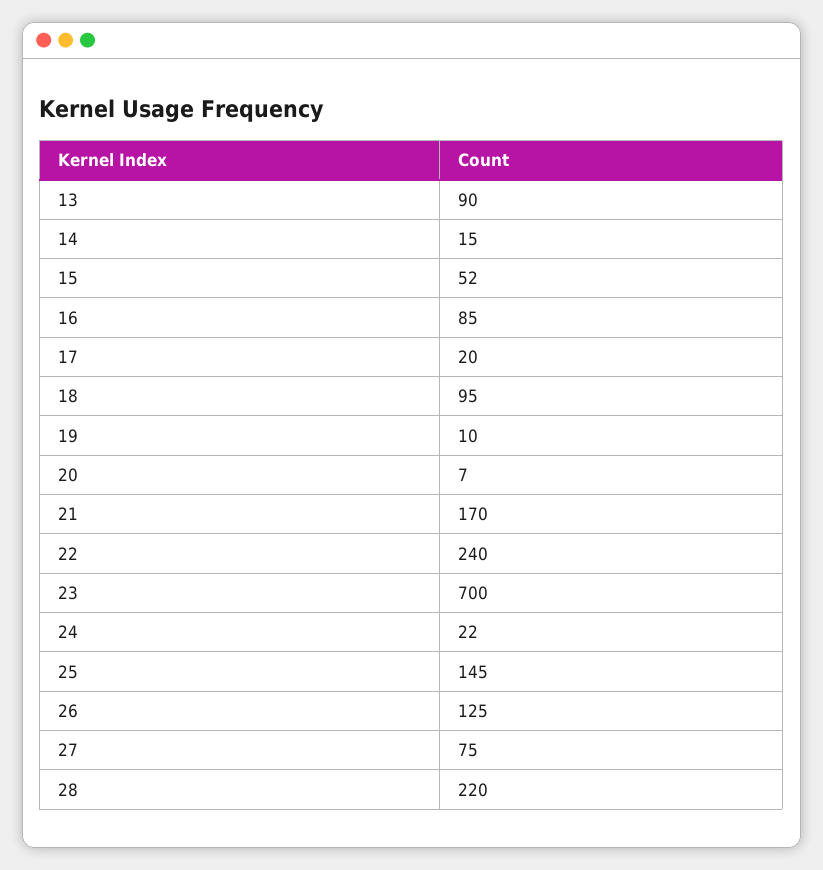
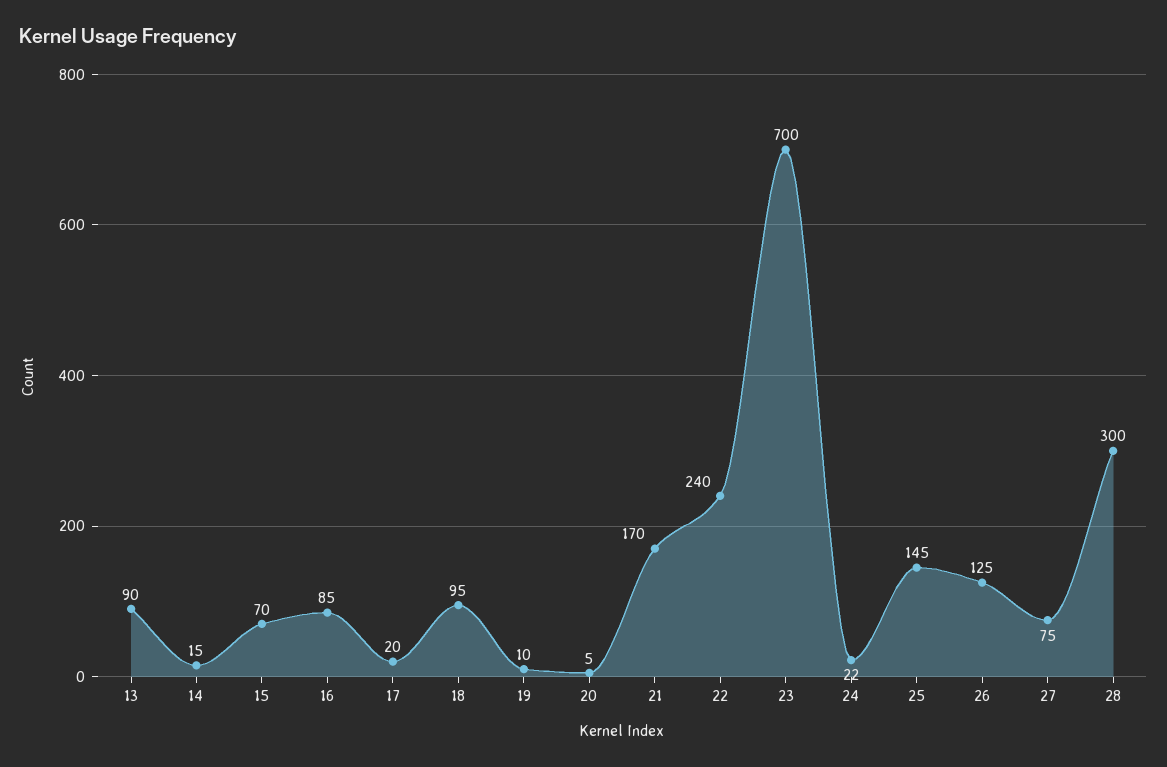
  {
    "13": 90,
    "14": 15,
-   "15": 52,
+   "15": 70,
    "16": 85,
    "17": 20,
    "18": 95,
    "19": 10,
-   "20": 7,
+   "20": 5,
    "21": 170,
    "22": 240,
    "23": 700,
    "24": 22,
    "25": 145,
    "26": 125,
    "27": 75,
-   "28": 220
+   "28": 300
  }

